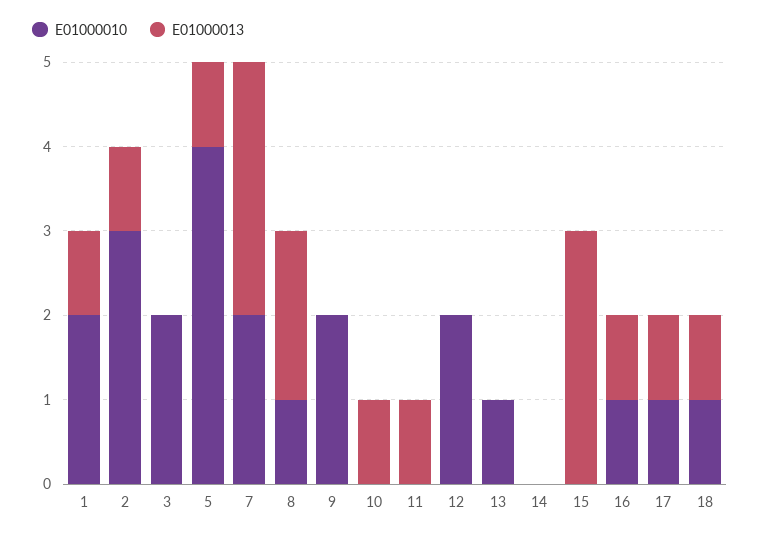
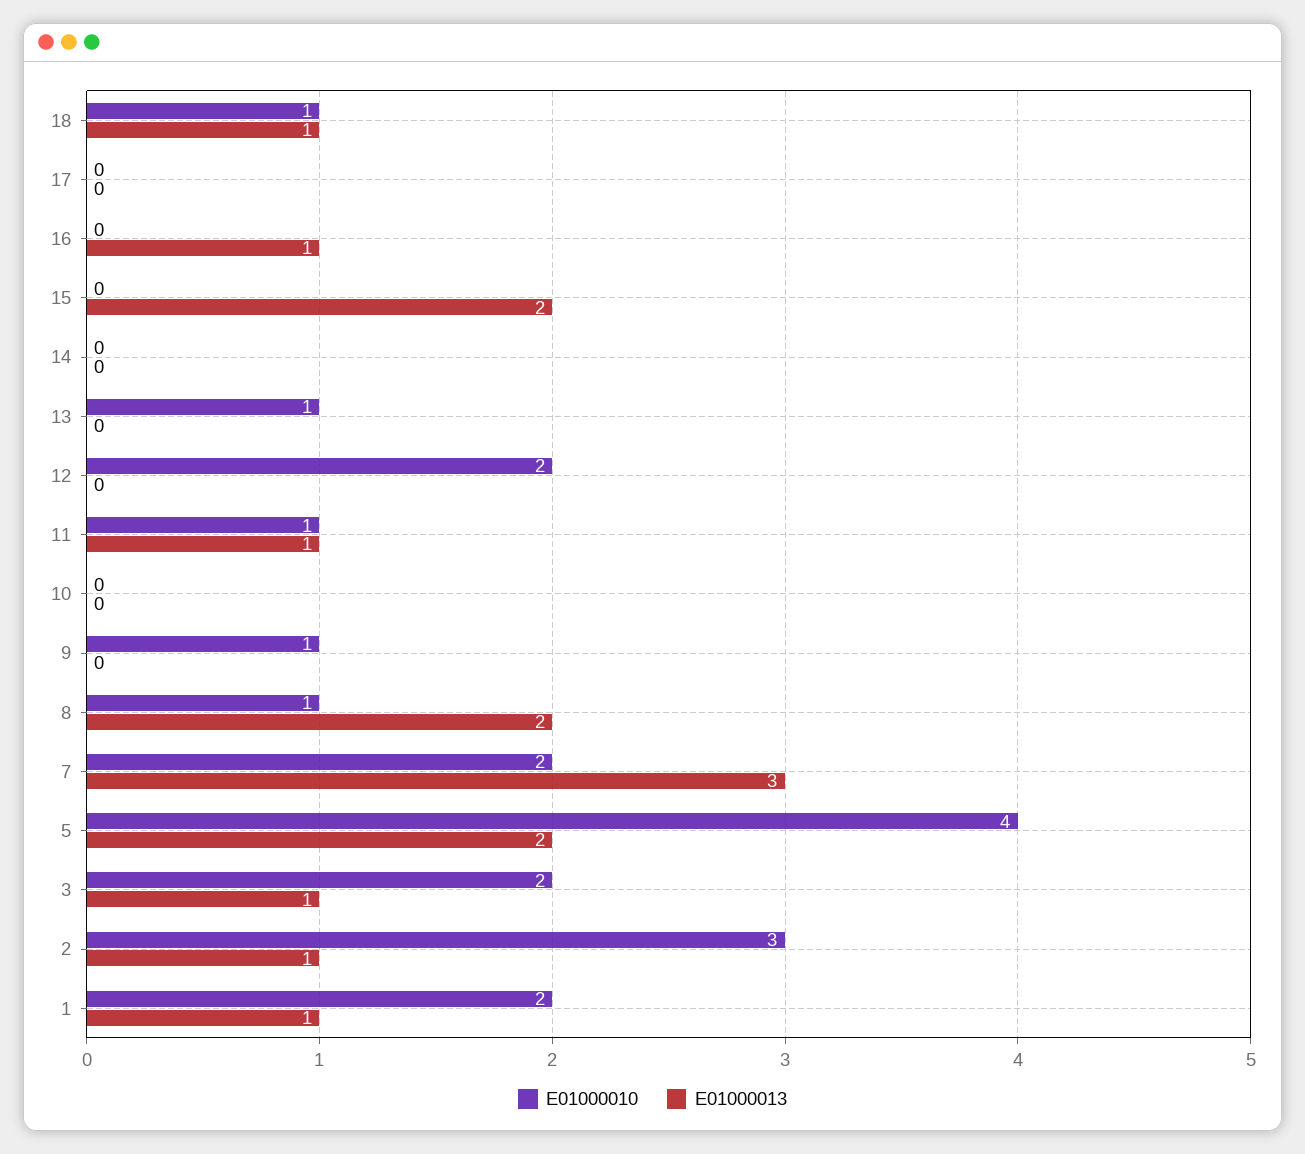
  {
    "E01000010": {
      "1": 2,
      "2": 3,
      "3": 2,
      "5": 4,
      "7": 2,
      "8": 1,
-     "9": 2,
+     "9": 1,
      "10": 0,
-     "11": 0,
+     "11": 1,
      "12": 2,
      "13": 1,
      "14": 0,
      "15": 0,
-     "16": 1,
+     "16": 0,
-     "17": 1,
+     "17": 0,
      "18": 1
    },
    "E01000013": {
      "1": 1,
      "2": 1,
-     "3": 0,
+     "3": 1,
-     "5": 1,
+     "5": 2,
      "7": 3,
      "8": 2,
      "9": 0,
-     "10": 1,
+     "10": 0,
      "11": 1,
      "12": 0,
      "13": 0,
      "14": 0,
-     "15": 3,
+     "15": 2,
      "16": 1,
-     "17": 1,
+     "17": 0,
      "18": 1
    }
  }

